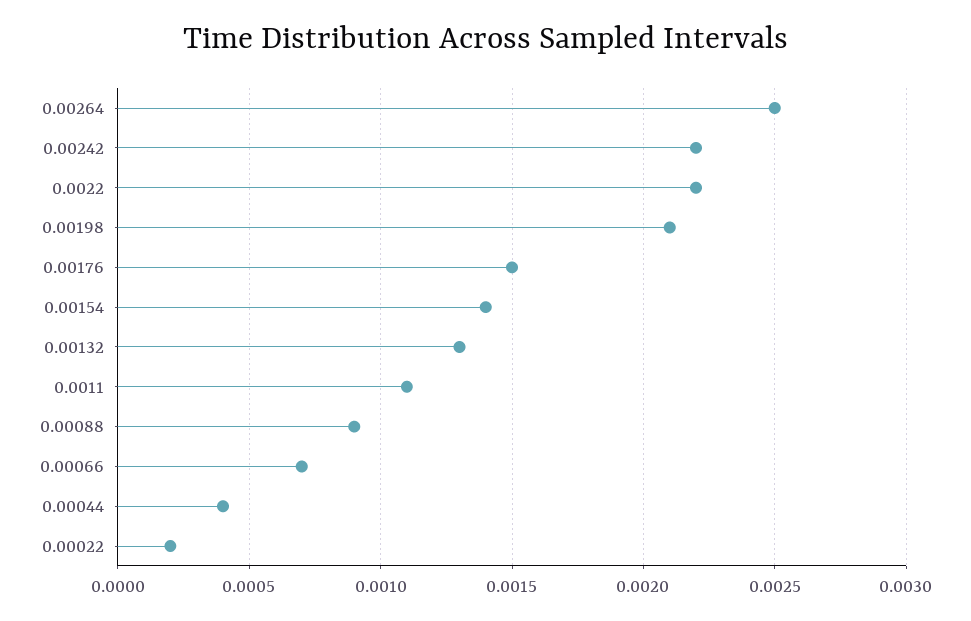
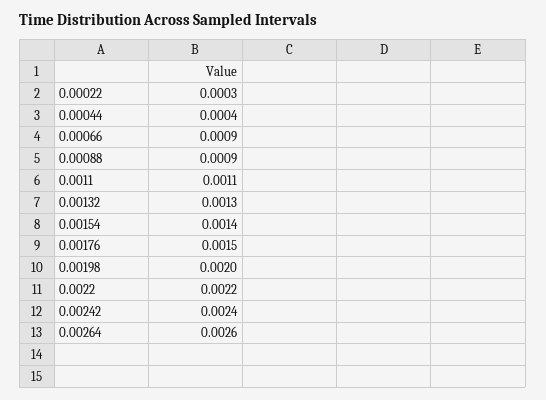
  {
-   "0.00264": 0.0025,
+   "0.00264": 0.0026,
-   "0.00242": 0.0022,
+   "0.00242": 0.0024,
    "0.0022": 0.0022,
-   "0.00198": 0.0021,
+   "0.00198": 0.002,
    "0.00176": 0.0015,
    "0.00154": 0.0014,
    "0.00132": 0.0013,
    "0.0011": 0.0011,
    "0.00088": 0.0009,
-   "0.00066": 0.0007,
+   "0.00066": 0.0009,
    "0.00044": 0.0004,
-   "0.00022": 0.0002
+   "0.00022": 0.0003
  }

